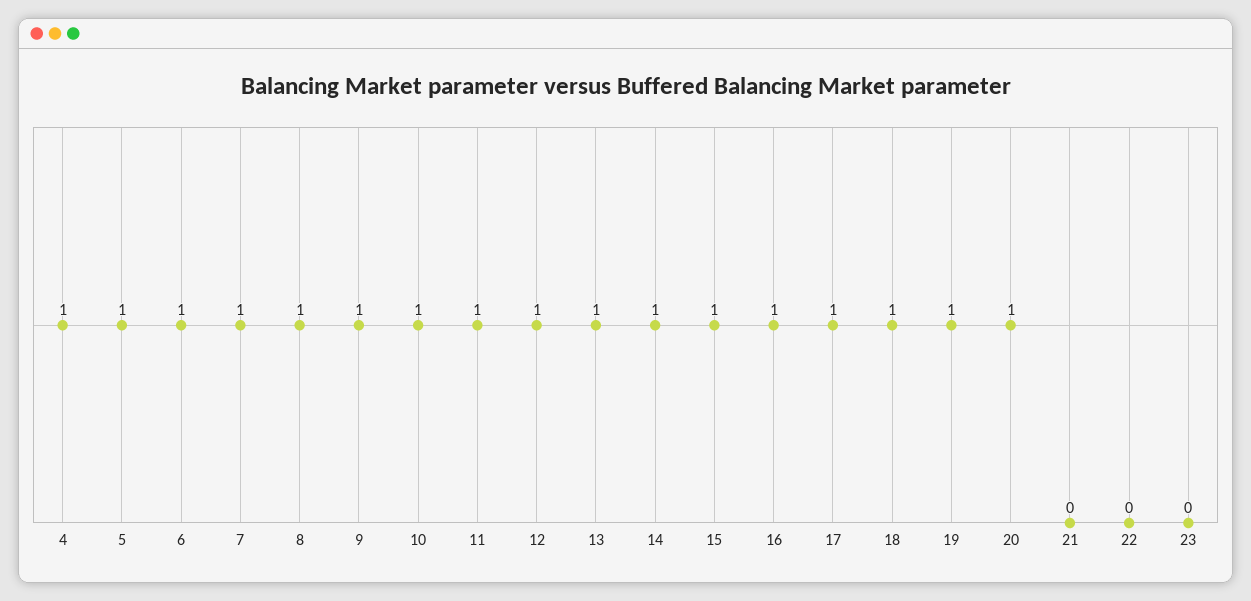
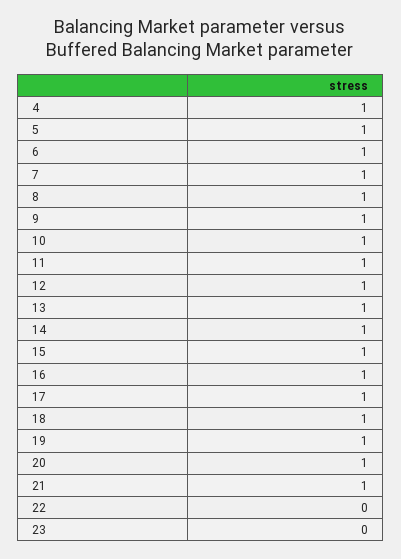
  {
    "4": 1,
    "5": 1,
    "6": 1,
    "7": 1,
    "8": 1,
    "9": 1,
    "10": 1,
    "11": 1,
    "12": 1,
    "13": 1,
    "14": 1,
    "15": 1,
    "16": 1,
    "17": 1,
    "18": 1,
    "19": 1,
    "20": 1,
-   "21": 0,
+   "21": 1,
    "22": 0,
    "23": 0
  }

